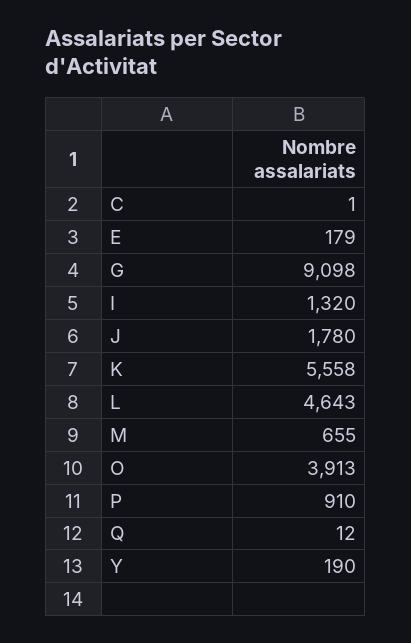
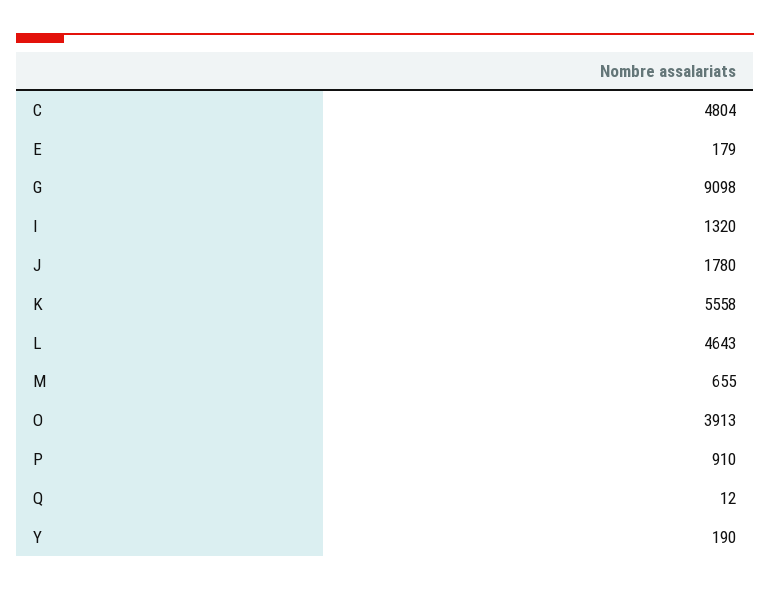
  {
-   "C": 1,
+   "C": 4804,
    "E": 179,
    "G": 9098,
    "I": 1320,
    "J": 1780,
    "K": 5558,
    "L": 4643,
    "M": 655,
    "O": 3913,
    "P": 910,
    "Q": 12,
    "Y": 190
  }

